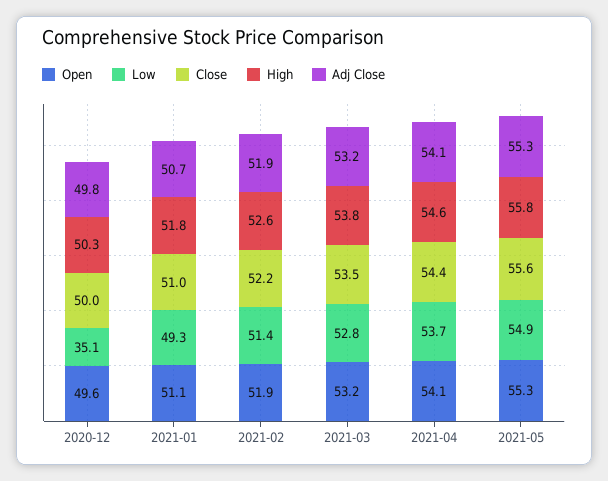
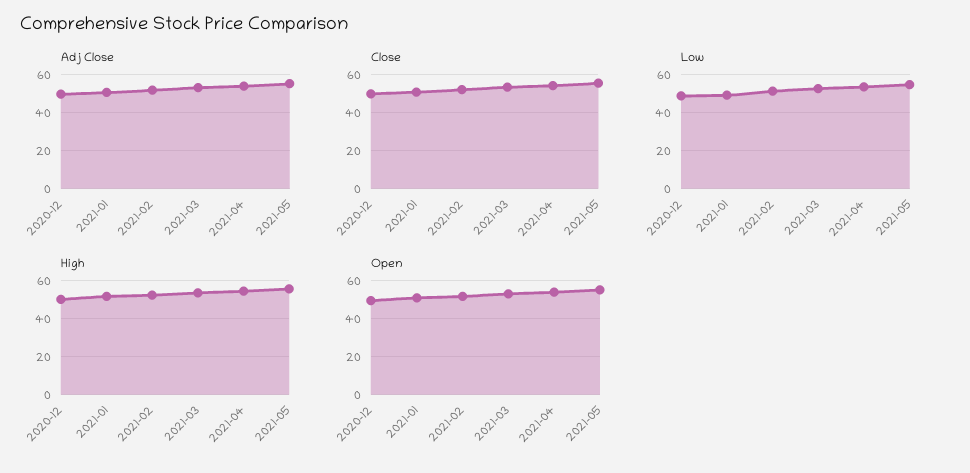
  {
    "Open": {
      "2020-12": 49.6,
      "2021-01": 51.1,
      "2021-02": 51.9,
      "2021-03": 53.2,
      "2021-04": 54.1,
      "2021-05": 55.3
    },
    "Low": {
-     "2020-12": 35.1,
+     "2020-12": 50,
      "2021-01": 49.3,
      "2021-02": 51.4,
      "2021-03": 52.8,
      "2021-04": 53.7,
      "2021-05": 54.9
    },
    "Close": {
      "2020-12": 50,
      "2021-01": 51,
      "2021-02": 52.2,
      "2021-03": 53.5,
      "2021-04": 54.4,
      "2021-05": 55.6
    },
    "High": {
      "2020-12": 50.3,
      "2021-01": 51.8,
      "2021-02": 52.6,
      "2021-03": 53.8,
      "2021-04": 54.6,
      "2021-05": 55.8
    },
    "Adj Close": {
      "2020-12": 49.8,
      "2021-01": 50.7,
      "2021-02": 51.9,
      "2021-03": 53.2,
      "2021-04": 54.1,
      "2021-05": 55.3
    }
  }

